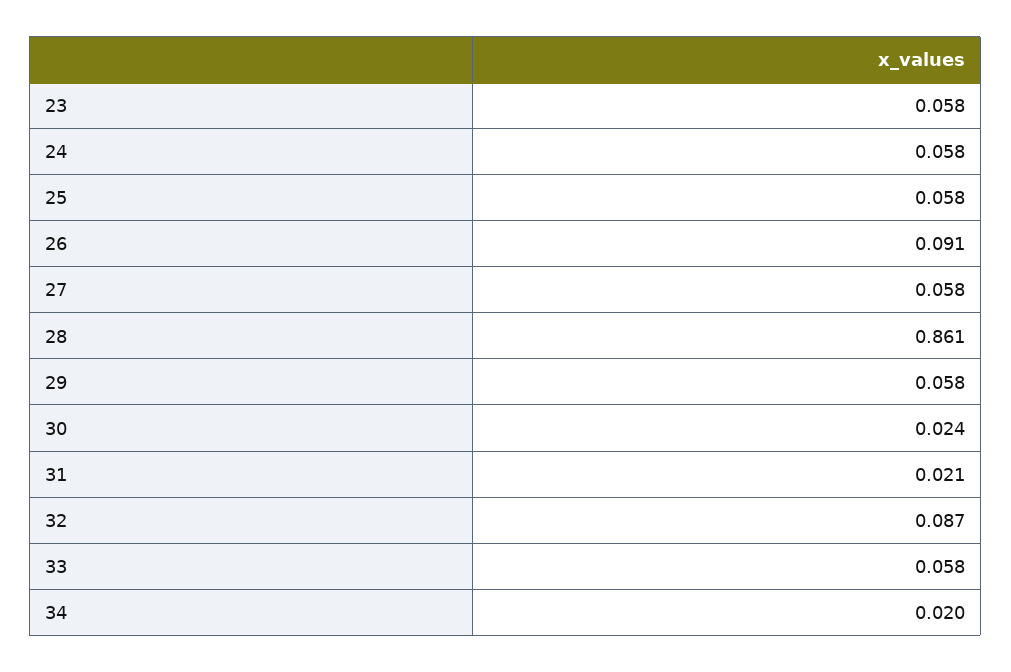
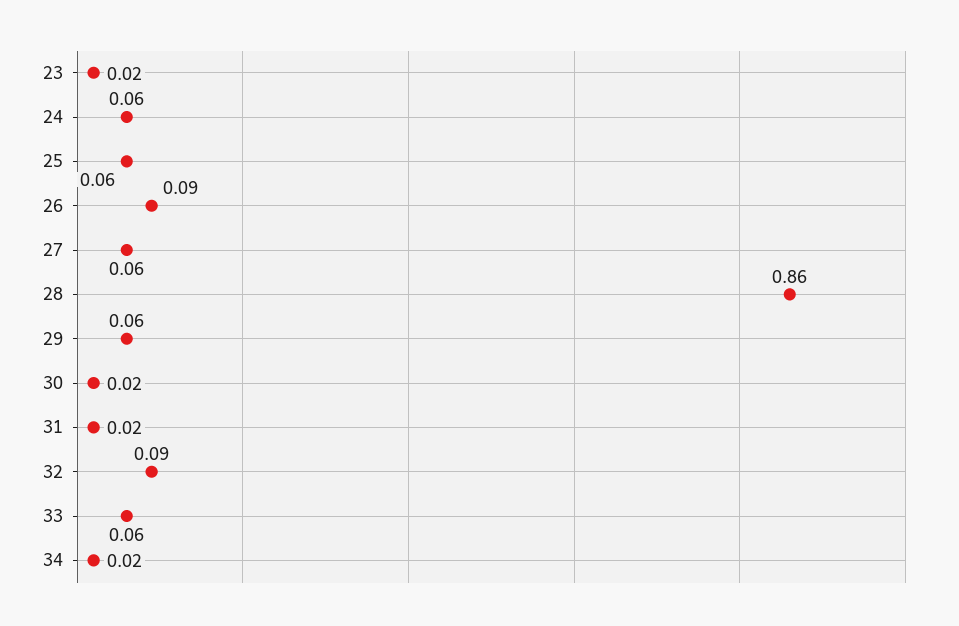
  {
-   "23": 0.058,
+   "23": 0.02,
    "24": 0.058,
    "25": 0.058,
    "26": 0.091,
    "27": 0.058,
    "28": 0.861,
    "29": 0.058,
    "30": 0.024,
    "31": 0.021,
    "32": 0.087,
    "33": 0.058,
    "34": 0.02
  }

